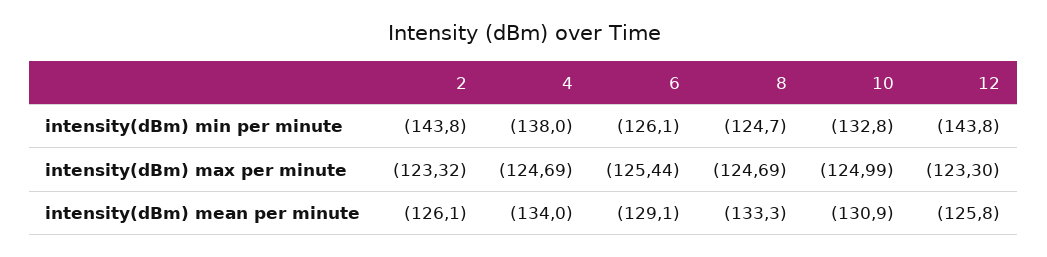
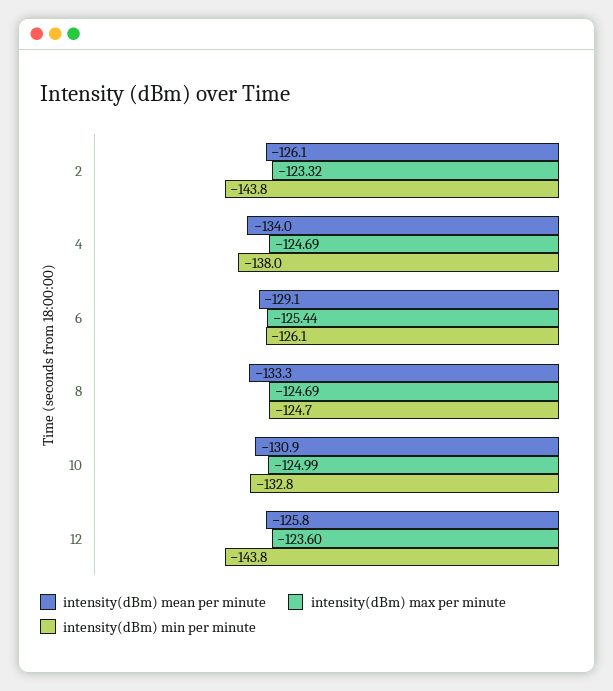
  {
    "intensity(dBm) min per minute": {
      "2": -143.8,
      "4": -138,
      "6": -126.1,
      "8": -124.7,
      "10": -132.8,
      "12": -143.8
    },
    "intensity(dBm) max per minute": {
      "2": -123.32,
      "4": -124.69,
      "6": -125.44,
      "8": -124.69,
      "10": -124.99,
-     "12": -123.3
+     "12": -123.6
    },
    "intensity(dBm) mean per minute": {
      "2": -126.1,
      "4": -134,
      "6": -129.1,
      "8": -133.3,
      "10": -130.9,
      "12": -125.8
    }
  }

